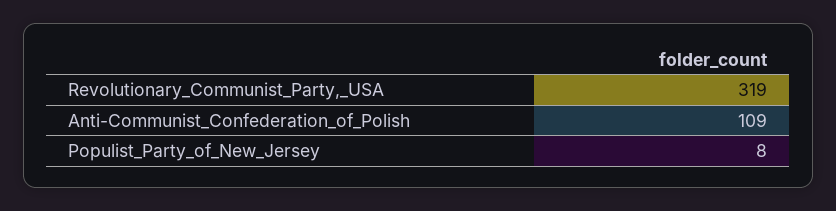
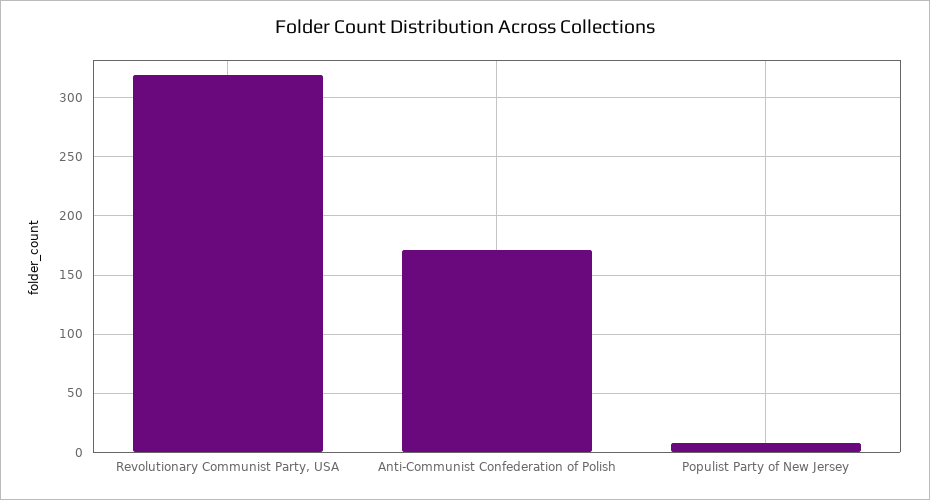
  {
    "Revolutionary_Communist_Party,_USA": 319,
-   "Anti-Communist_Confederation_of_Polish": 109,
+   "Anti-Communist_Confederation_of_Polish": 170,
    "Populist_Party_of_New_Jersey": 8
  }

